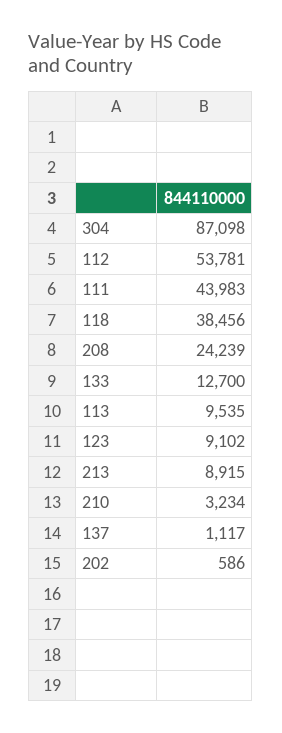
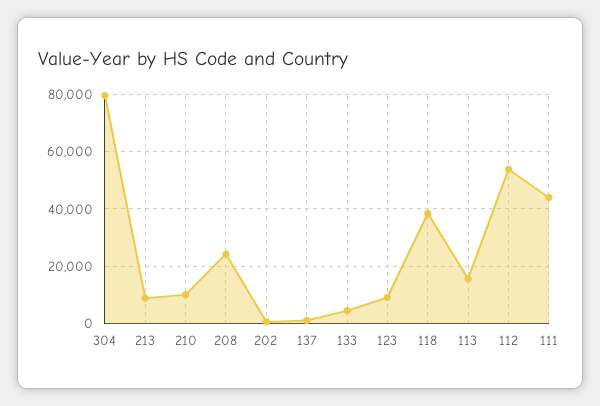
  {
-   "304": 87098,
+   "304": 80000,
    "112": 53781,
    "111": 43983,
    "118": 38456,
    "208": 24239,
-   "133": 12700,
+   "133": 5000,
-   "113": 9535,
+   "113": 15000,
    "123": 9102,
    "213": 8915,
-   "210": 3234,
+   "210": 10000,
    "137": 1117,
    "202": 586
  }

